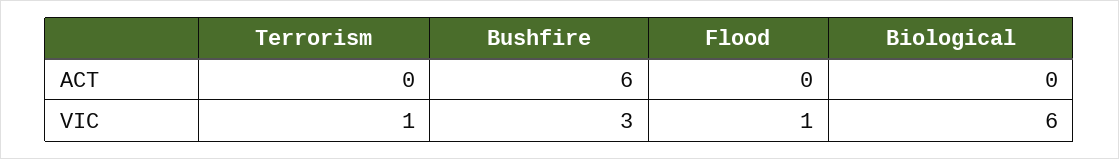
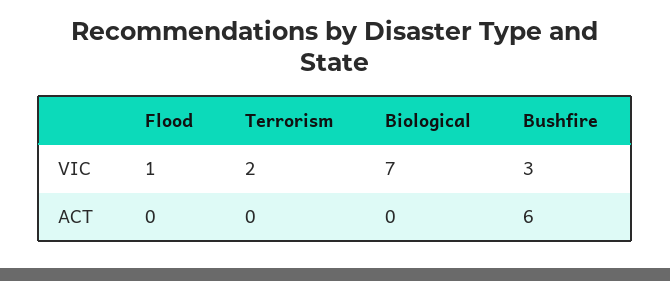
  {
    "Terrorism": {
      "ACT": 0,
-     "VIC": 1
+     "VIC": 2
    },
    "Bushfire": {
      "ACT": 6,
      "VIC": 3
    },
    "Flood": {
      "ACT": 0,
      "VIC": 1
    },
    "Biological": {
      "ACT": 0,
-     "VIC": 6
+     "VIC": 7
    }
  }

